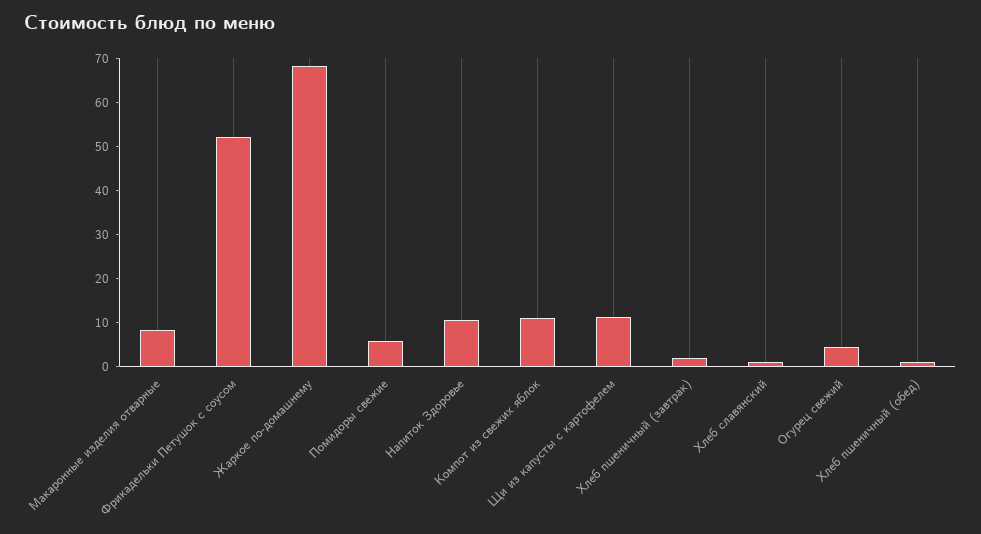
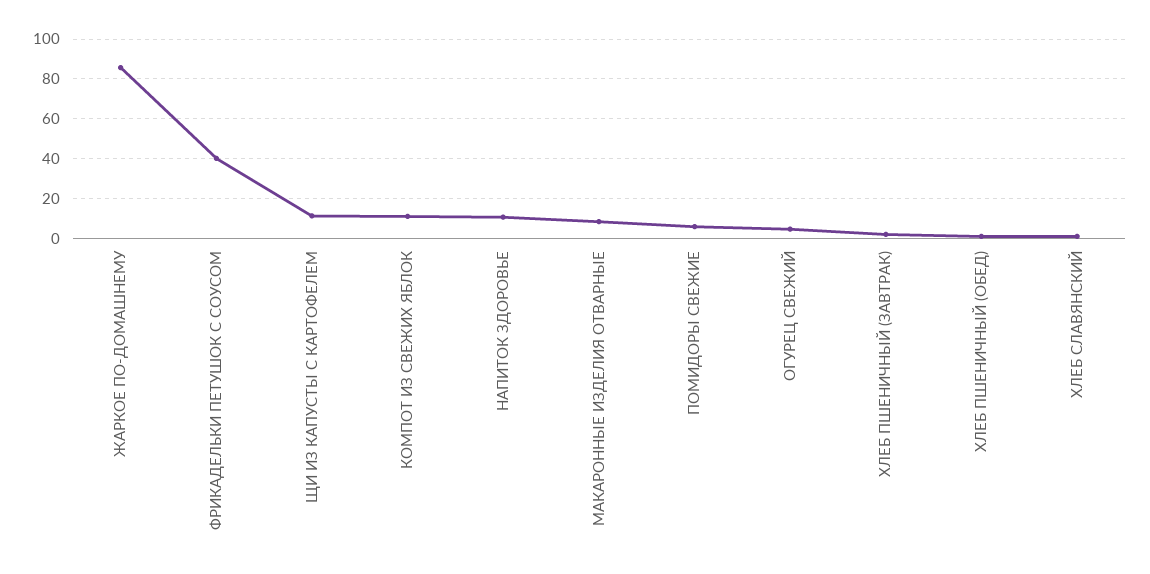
  {
    "Макаронные изделия отварные": 8,
-   "Фрикадельки Петушок с соусом": 52,
+   "Фрикадельки Петушок с соусом": 40,
-   "Жаркое по-домашнему": 68,
+   "Жаркое по-домашнему": 85,
    "Помидоры свежие": 6,
    "Напиток Здоровье": 10,
    "Компот из свежих яблок": 12,
    "Щи из капусты с картофелем": 12,
    "Хлеб пшеничный (завтрак)": 2,
    "Хлеб славянский": 2,
    "Огурец свежий": 4,
    "Хлеб пшеничный (обед)": 2
  }

